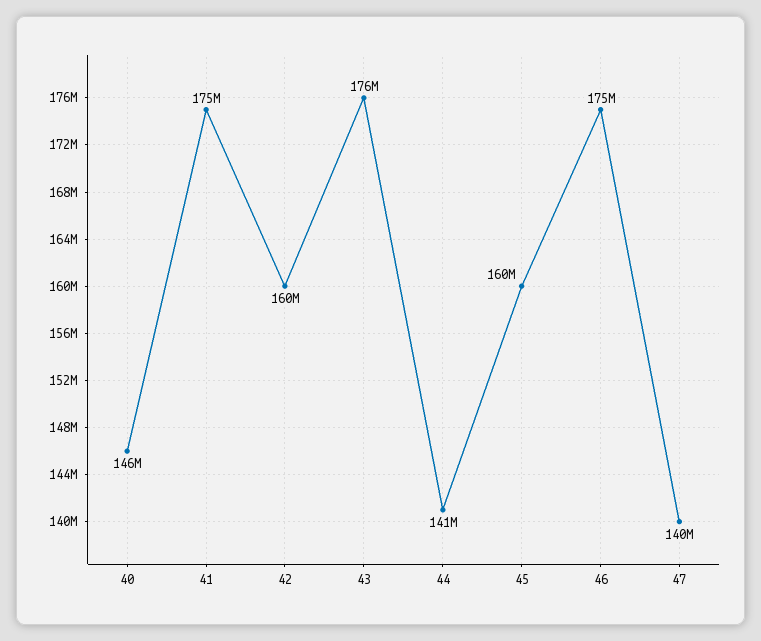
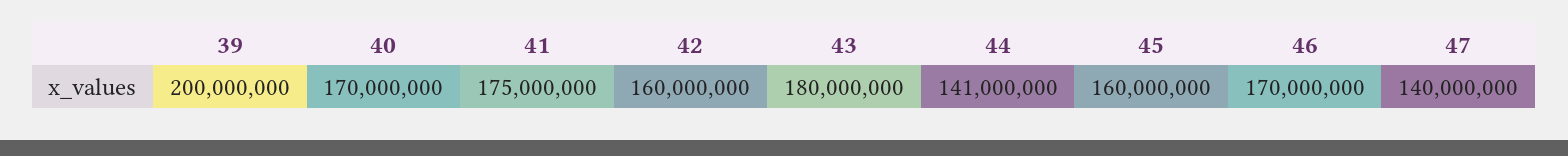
  {
-   "40": 146000000,
+   "40": 170000000,
    "41": 175000000,
    "42": 160000000,
-   "43": 176000000,
+   "43": 180000000,
    "44": 141000000,
    "45": 160000000,
-   "46": 175000000,
+   "46": 170000000,
-   "47": 140000000
+   "47": 140000000,
+   "39": 200000000
  }

